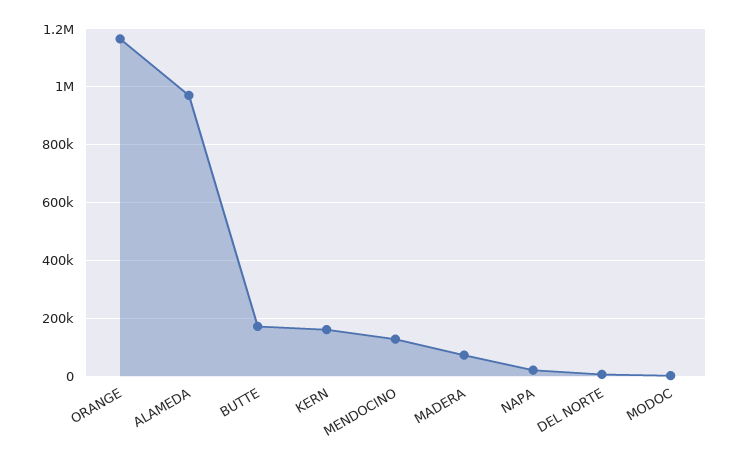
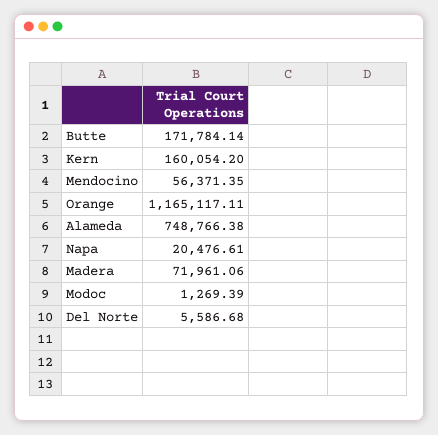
  {
    "ORANGE": 1165117.11,
-   "ALAMEDA": 975000,
+   "ALAMEDA": 748766.38,
    "BUTTE": 171784.14,
    "KERN": 160054.2,
-   "MENDOCINO": 125000,
+   "MENDOCINO": 56371.35,
    "MADERA": 71961.06,
    "NAPA": 20476.61,
    "DEL NORTE": 5586.68,
    "MODOC": 1269.39
  }

